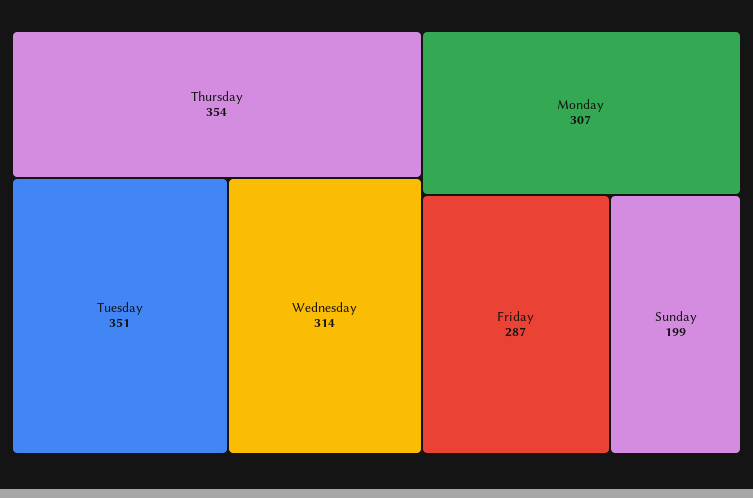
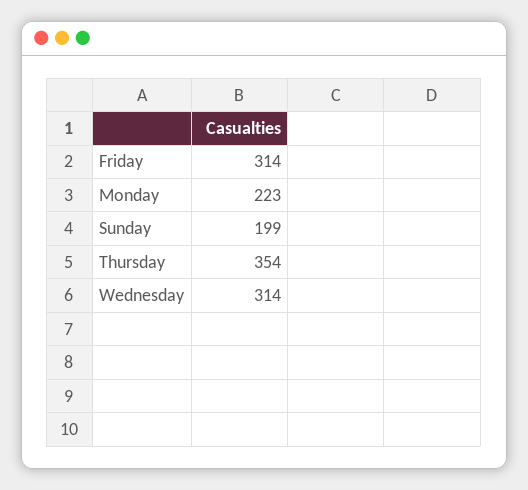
  {
    "Thursday": 354,
-   "Tuesday": 351,
    "Wednesday": 314,
-   "Monday": 307,
+   "Monday": 223,
-   "Friday": 287,
+   "Friday": 314,
    "Sunday": 199
  }

